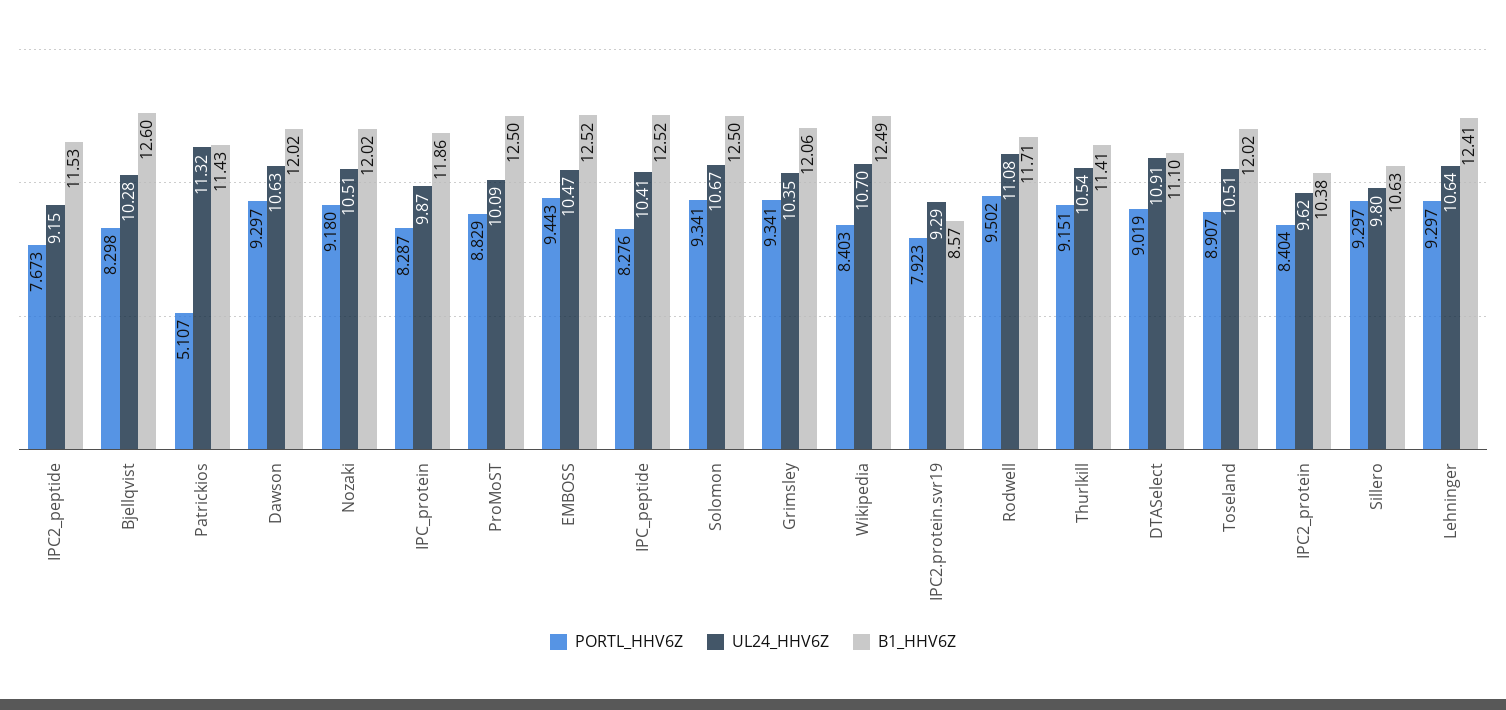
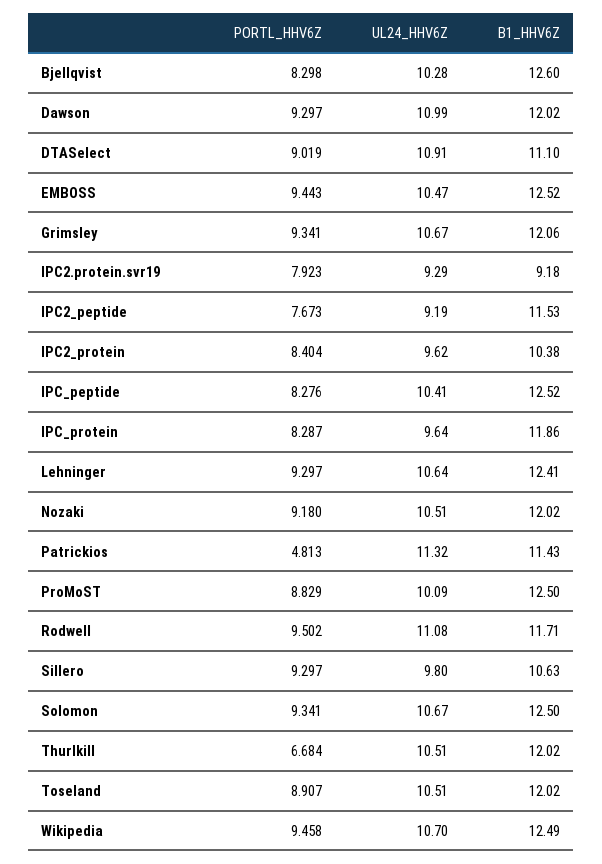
  {
    "PORTL_HHV6Z": {
      "IPC2_peptide": 7.673,
      "Bjellqvist": 8.298,
-     "Patrickios": 5.107,
+     "Patrickios": 4.813,
      "Dawson": 9.297,
      "Nozaki": 9.18,
      "IPC_protein": 8.287,
      "ProMoST": 8.829,
      "EMBOSS": 9.443,
      "IPC_peptide": 8.276,
      "Solomon": 9.341,
      "Grimsley": 9.341,
-     "Wikipedia": 8.403,
+     "Wikipedia": 9.458,
      "IPC2.protein.svr19": 7.923,
      "Rodwell": 9.502,
-     "Thurlkill": 9.151,
+     "Thurlkill": 6.684,
      "DTASelect": 9.019,
      "Toseland": 8.907,
      "IPC2_protein": 8.404,
      "Sillero": 9.297,
      "Lehninger": 9.297
    },
    "UL24_HHV6Z": {
-     "IPC2_peptide": 9.15,
+     "IPC2_peptide": 9.19,
      "Bjellqvist": 10.28,
      "Patrickios": 11.32,
-     "Dawson": 10.63,
+     "Dawson": 10.99,
      "Nozaki": 10.51,
-     "IPC_protein": 9.87,
+     "IPC_protein": 9.64,
      "ProMoST": 10.09,
      "EMBOSS": 10.47,
      "IPC_peptide": 10.41,
      "Solomon": 10.67,
-     "Grimsley": 10.35,
+     "Grimsley": 10.67,
      "Wikipedia": 10.7,
      "IPC2.protein.svr19": 9.29,
      "Rodwell": 11.08,
-     "Thurlkill": 10.54,
+     "Thurlkill": 10.51,
      "DTASelect": 10.91,
      "Toseland": 10.51,
      "IPC2_protein": 9.62,
      "Sillero": 9.8,
      "Lehninger": 10.64
    },
    "B1_HHV6Z": {
      "IPC2_peptide": 11.53,
      "Bjellqvist": 12.6,
      "Patrickios": 11.43,
      "Dawson": 12.02,
      "Nozaki": 12.02,
      "IPC_protein": 11.86,
      "ProMoST": 12.5,
      "EMBOSS": 12.52,
      "IPC_peptide": 12.52,
      "Solomon": 12.5,
      "Grimsley": 12.06,
      "Wikipedia": 12.49,
-     "IPC2.protein.svr19": 8.57,
+     "IPC2.protein.svr19": 9.18,
      "Rodwell": 11.71,
-     "Thurlkill": 11.41,
+     "Thurlkill": 12.02,
      "DTASelect": 11.1,
      "Toseland": 12.02,
      "IPC2_protein": 10.38,
      "Sillero": 10.63,
      "Lehninger": 12.41
    }
  }

